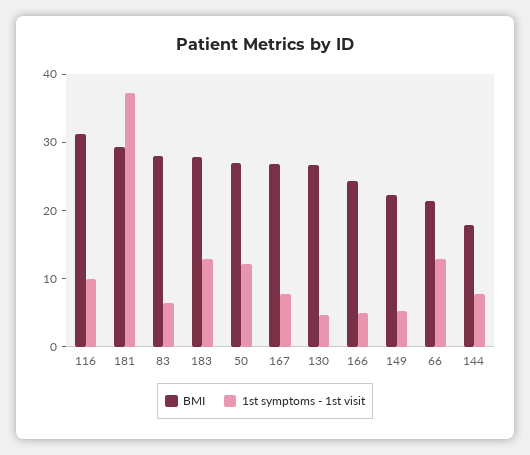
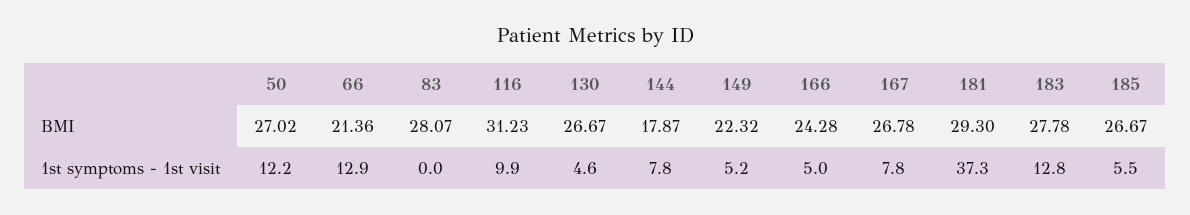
  {
    "BMI": {
      "116": 31.23,
      "181": 29.3,
      "83": 28.07,
      "183": 27.78,
      "50": 27.02,
      "167": 26.78,
      "130": 26.67,
      "166": 24.28,
      "149": 22.32,
      "66": 21.36,
-     "144": 17.87
+     "144": 17.87,
+     "185": 26.67
    },
    "1st symptoms - 1st visit": {
      "116": 9.9,
      "181": 37.3,
-     "83": 6,
+     "83": 0,
      "183": 12.8,
      "50": 12.2,
      "167": 7.8,
      "130": 4.6,
      "166": 5,
      "149": 5.2,
      "66": 12.9,
-     "144": 7.8
+     "144": 7.8,
+     "185": 5.5
    }
  }

